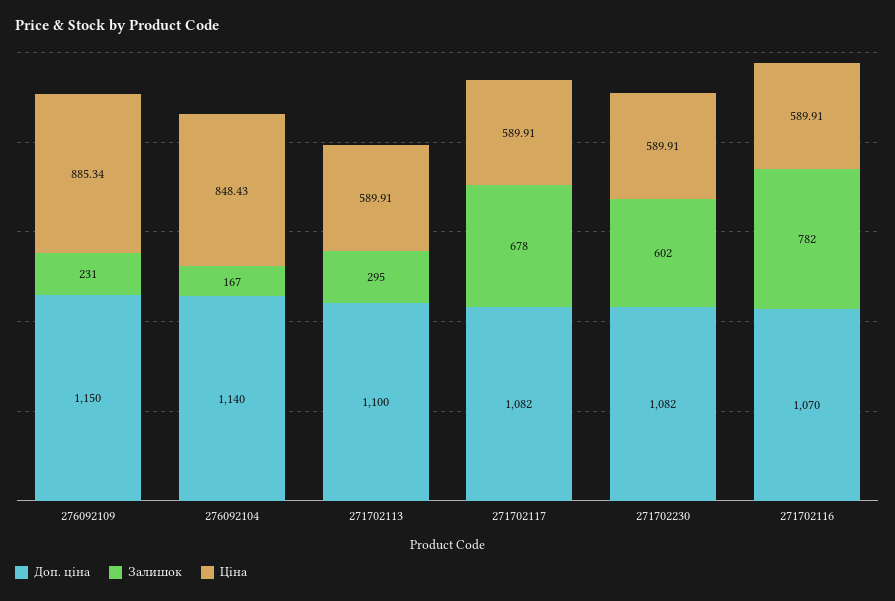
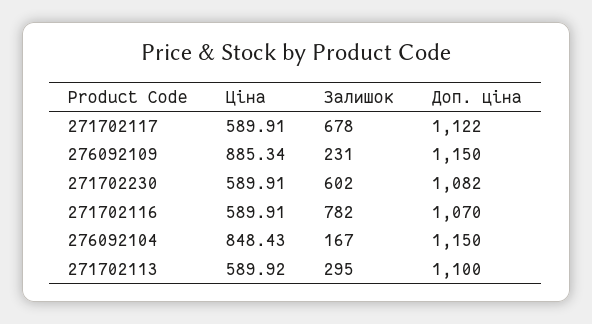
  {
    "Доп. ціна": {
      "276092109": 1150,
-     "276092104": 1140,
+     "276092104": 1150,
      "271702113": 1100,
-     "271702117": 1082,
+     "271702117": 1122,
      "271702230": 1082,
      "271702116": 1070
    },
    "Залишок": {
      "276092109": 231,
      "276092104": 167,
      "271702113": 295,
      "271702117": 678,
      "271702230": 602,
      "271702116": 782
    },
    "Ціна": {
      "276092109": 885.34,
      "276092104": 848.43,
-     "271702113": 589.91,
+     "271702113": 589.92,
      "271702117": 589.91,
      "271702230": 589.91,
      "271702116": 589.91
    }
  }

